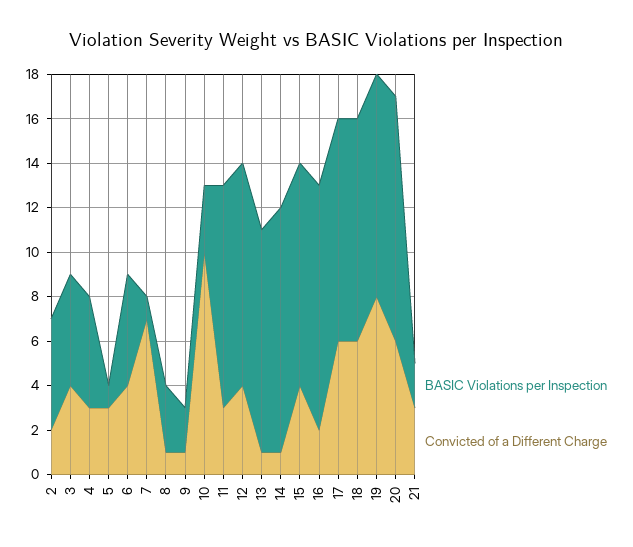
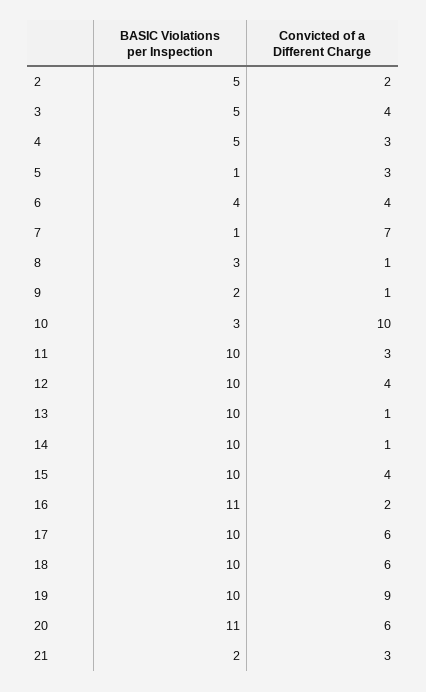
  {
    "BASIC Violations per Inspection": {
      "2": 5,
      "3": 5,
      "4": 5,
      "5": 1,
-     "6": 5,
+     "6": 4,
      "7": 1,
      "8": 3,
      "9": 2,
      "10": 3,
      "11": 10,
      "12": 10,
      "13": 10,
-     "14": 11,
+     "14": 10,
      "15": 10,
      "16": 11,
      "17": 10,
      "18": 10,
      "19": 10,
      "20": 11,
      "21": 2
    },
    "Convicted of a Different Charge": {
      "2": 2,
      "3": 4,
      "4": 3,
      "5": 3,
      "6": 4,
      "7": 7,
      "8": 1,
      "9": 1,
      "10": 10,
      "11": 3,
      "12": 4,
      "13": 1,
      "14": 1,
      "15": 4,
      "16": 2,
      "17": 6,
      "18": 6,
-     "19": 8,
+     "19": 9,
      "20": 6,
      "21": 3
    }
  }

